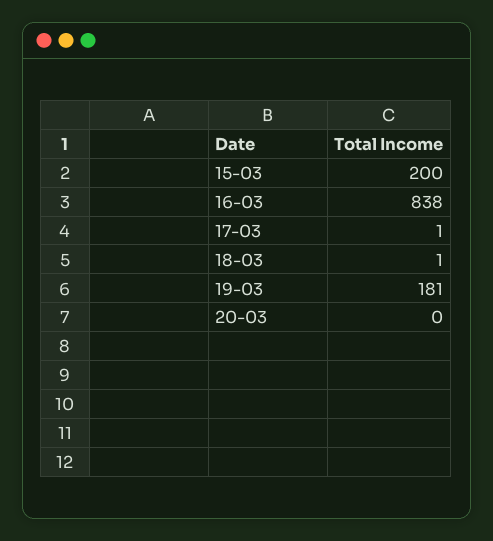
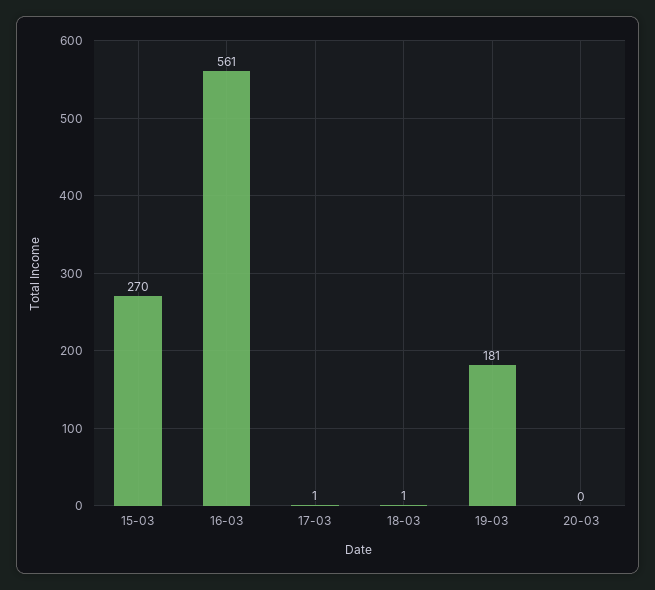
  {
-   "15-03": 200,
+   "15-03": 270,
-   "16-03": 838,
+   "16-03": 561,
    "17-03": 1,
    "18-03": 1,
    "19-03": 181,
    "20-03": 0
  }

